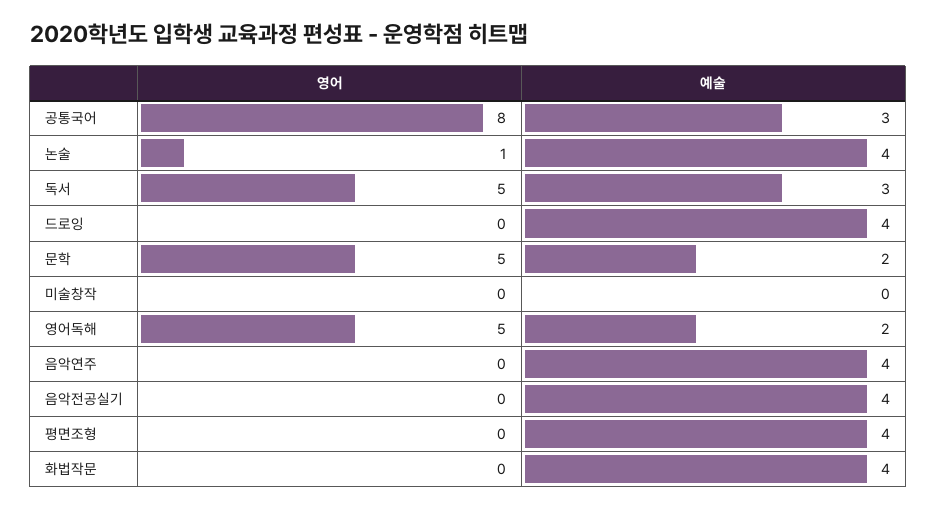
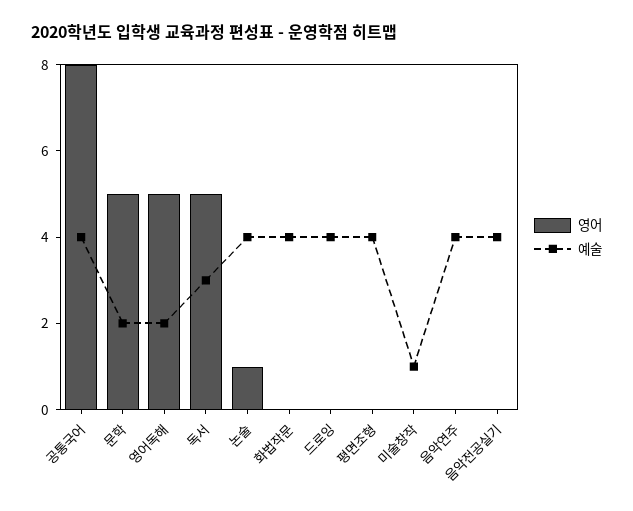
  {
    "영어": {
      "공통국어": 8,
      "논술": 1,
      "독서": 5,
      "드로잉": 0,
      "문학": 5,
      "미술창작": 0,
      "영어독해": 5,
      "음악연주": 0,
      "음악전공실기": 0,
      "평면조형": 0,
      "화법작문": 0
    },
    "예술": {
-     "공통국어": 3,
+     "공통국어": 4,
      "논술": 4,
      "독서": 3,
      "드로잉": 4,
      "문학": 2,
-     "미술창작": 0,
+     "미술창작": 1,
      "영어독해": 2,
      "음악연주": 4,
      "음악전공실기": 4,
      "평면조형": 4,
      "화법작문": 4
    }
  }

